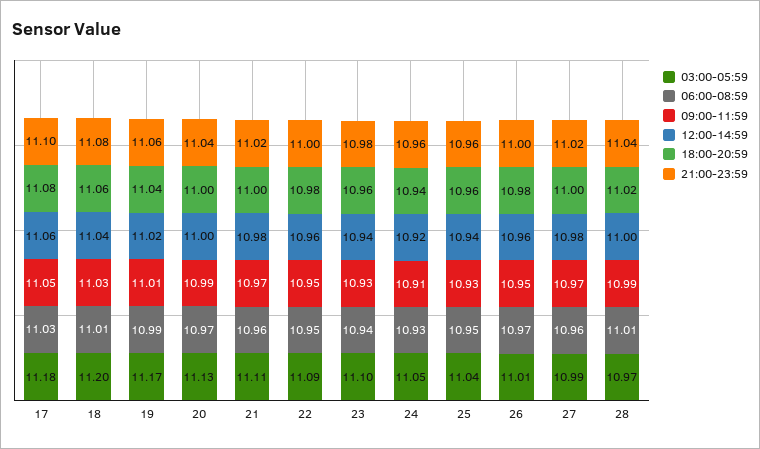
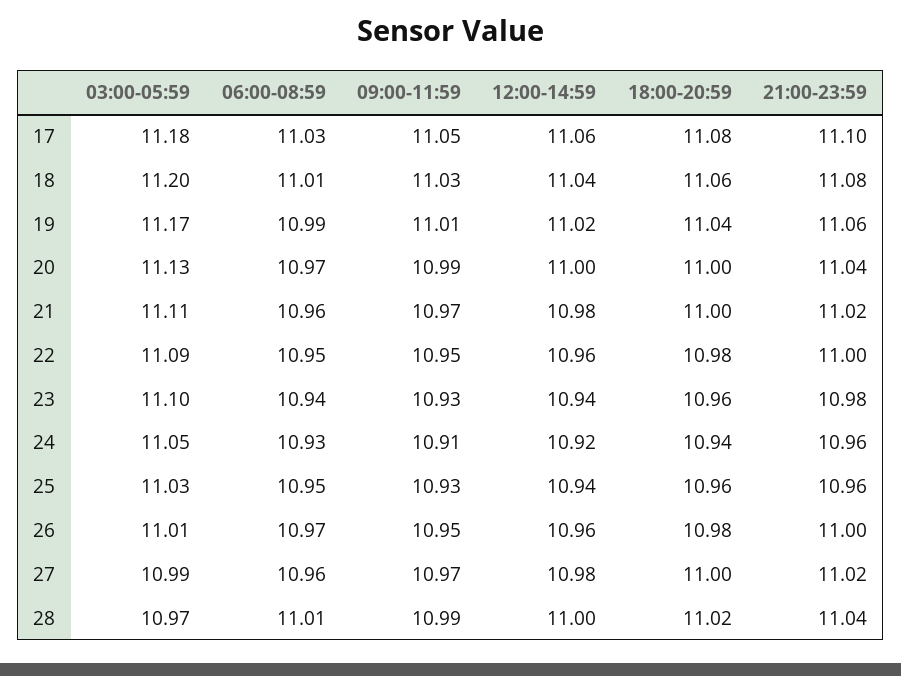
  {
    "03:00-05:59": {
      "17": 11.18,
      "18": 11.2,
      "19": 11.17,
      "20": 11.13,
      "21": 11.11,
      "22": 11.09,
      "23": 11.1,
      "24": 11.05,
-     "25": 11.04,
+     "25": 11.03,
      "26": 11.01,
      "27": 10.99,
      "28": 10.97
    },
    "06:00-08:59": {
      "17": 11.03,
      "18": 11.01,
      "19": 10.99,
      "20": 10.97,
      "21": 10.96,
      "22": 10.95,
      "23": 10.94,
      "24": 10.93,
      "25": 10.95,
      "26": 10.97,
      "27": 10.96,
      "28": 11.01
    },
    "09:00-11:59": {
      "17": 11.05,
      "18": 11.03,
      "19": 11.01,
      "20": 10.99,
      "21": 10.97,
      "22": 10.95,
      "23": 10.93,
      "24": 10.91,
      "25": 10.93,
      "26": 10.95,
      "27": 10.97,
      "28": 10.99
    },
    "12:00-14:59": {
      "17": 11.06,
      "18": 11.04,
      "19": 11.02,
      "20": 11,
      "21": 10.98,
      "22": 10.96,
      "23": 10.94,
      "24": 10.92,
      "25": 10.94,
      "26": 10.96,
      "27": 10.98,
      "28": 11
    },
    "18:00-20:59": {
      "17": 11.08,
      "18": 11.06,
      "19": 11.04,
      "20": 11,
      "21": 11,
      "22": 10.98,
      "23": 10.96,
      "24": 10.94,
      "25": 10.96,
      "26": 10.98,
      "27": 11,
      "28": 11.02
    },
    "21:00-23:59": {
      "17": 11.1,
      "18": 11.08,
      "19": 11.06,
      "20": 11.04,
      "21": 11.02,
      "22": 11,
      "23": 10.98,
      "24": 10.96,
      "25": 10.96,
      "26": 11,
      "27": 11.02,
      "28": 11.04
    }
  }

